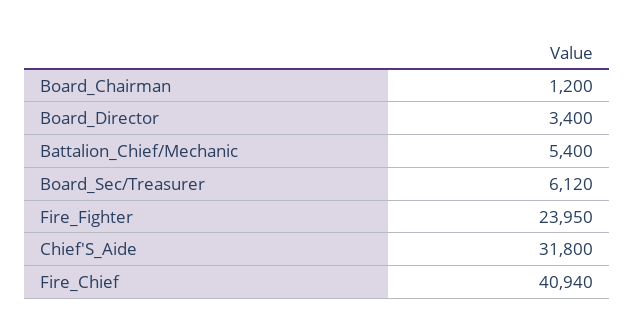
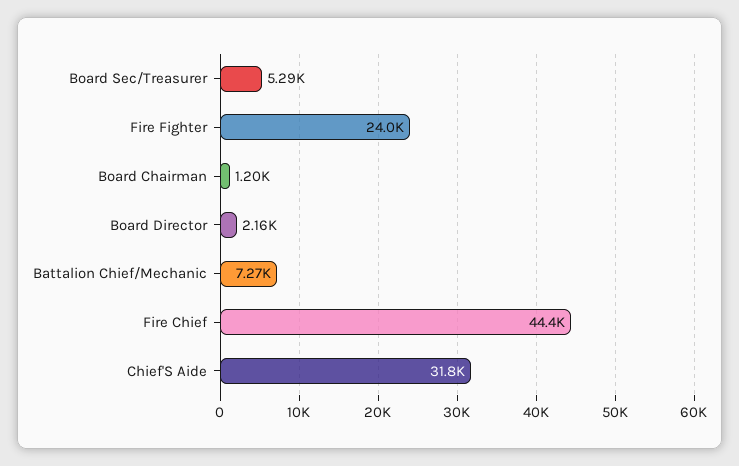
  {
    "Board_Chairman": 1200,
-   "Board_Director": 3400,
+   "Board_Director": 2160,
-   "Battalion_Chief/Mechanic": 5400,
+   "Battalion_Chief/Mechanic": 7270,
-   "Board_Sec/Treasurer": 6120,
+   "Board_Sec/Treasurer": 5290,
    "Fire_Fighter": 23950,
    "Chief'S_Aide": 31800,
-   "Fire_Chief": 40940
+   "Fire_Chief": 44400
  }

